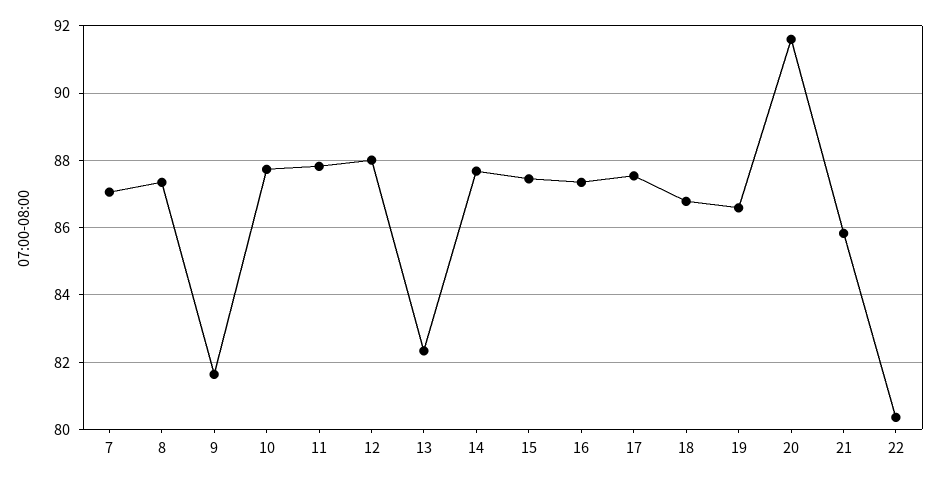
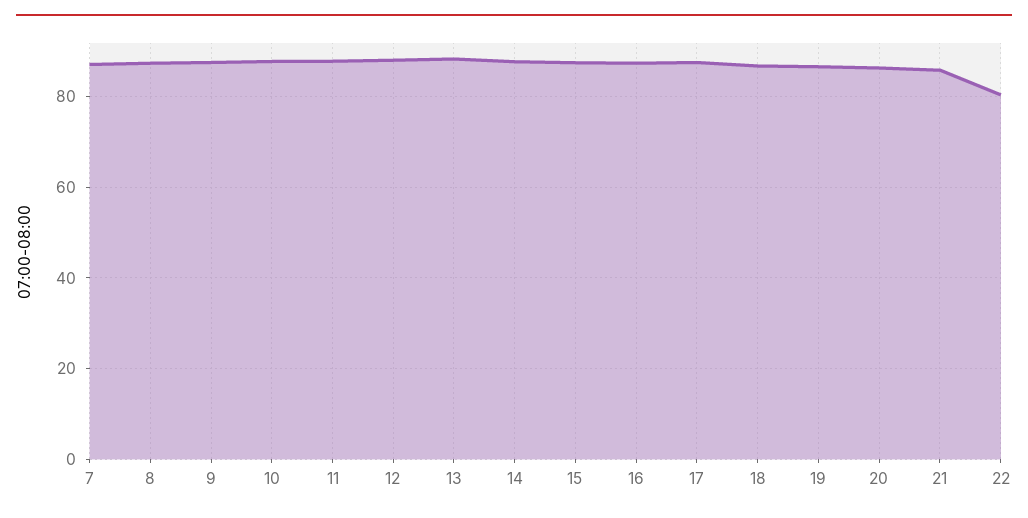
  {
    "7": 87,
    "8": 87.4,
-   "9": 81.6,
+   "9": 88,
    "10": 87.8,
    "11": 87.8,
    "12": 88,
-   "13": 82.4,
+   "13": 88,
    "14": 87.6,
    "15": 87.4,
    "16": 87.4,
    "17": 87.6,
    "18": 86.8,
    "19": 86.6,
-   "20": 91.6,
+   "20": 86,
    "21": 85.8,
    "22": 80.4
  }

